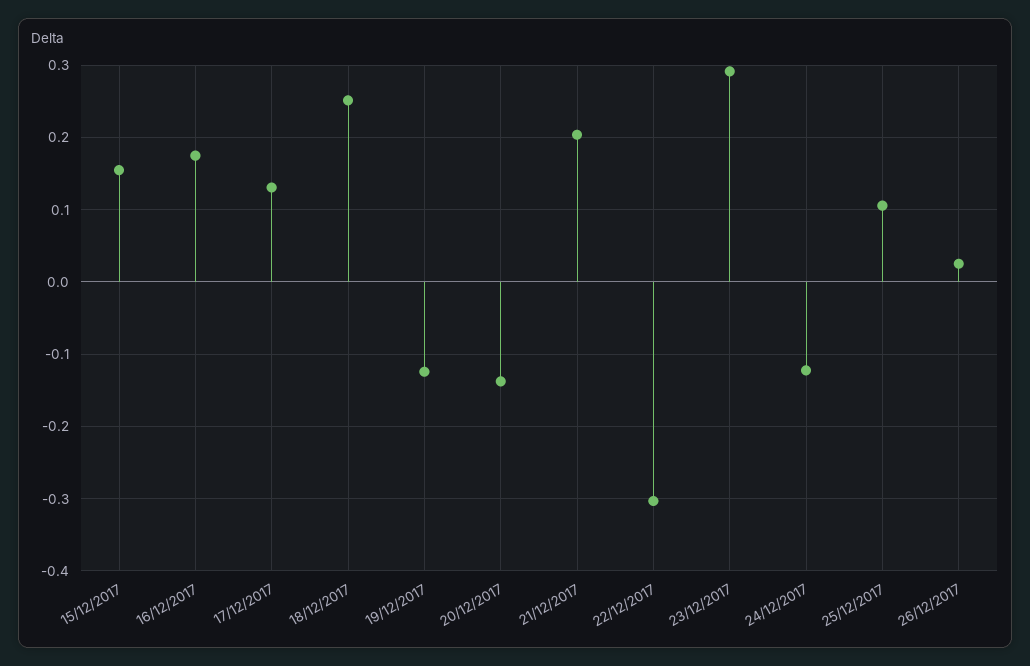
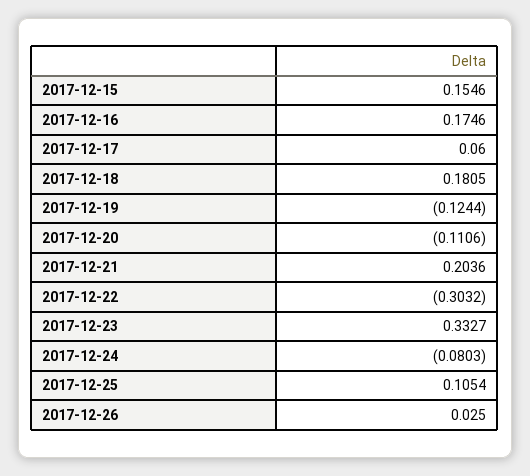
  {
    "15/12/2017": 0.1546,
    "16/12/2017": 0.1746,
-   "17/12/2017": 0.13,
+   "17/12/2017": 0.06,
-   "18/12/2017": 0.25,
+   "18/12/2017": 0.1805,
    "19/12/2017": -0.1244,
-   "20/12/2017": -0.14,
+   "20/12/2017": -0.1106,
    "21/12/2017": 0.2036,
    "22/12/2017": -0.3032,
-   "23/12/2017": 0.29,
+   "23/12/2017": 0.3327,
-   "24/12/2017": -0.12,
+   "24/12/2017": -0.0803,
    "25/12/2017": 0.1054,
    "26/12/2017": 0.025
  }

